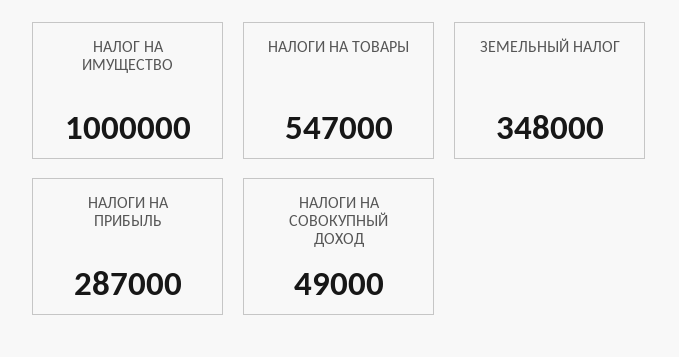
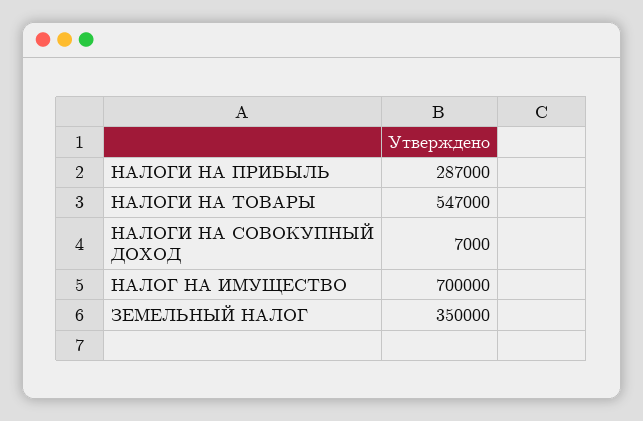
  {
-   "НАЛОГ НА ИМУЩЕСТВО": 1000000,
+   "НАЛОГ НА ИМУЩЕСТВО": 700000,
    "НАЛОГИ НА ТОВАРЫ": 547000,
-   "ЗЕМЕЛЬНЫЙ НАЛОГ": 348000,
+   "ЗЕМЕЛЬНЫЙ НАЛОГ": 350000,
    "НАЛОГИ НА ПРИБЫЛЬ": 287000,
-   "НАЛОГИ НА СОВОКУПНЫЙ ДОХОД": 49000
+   "НАЛОГИ НА СОВОКУПНЫЙ ДОХОД": 7000
  }

